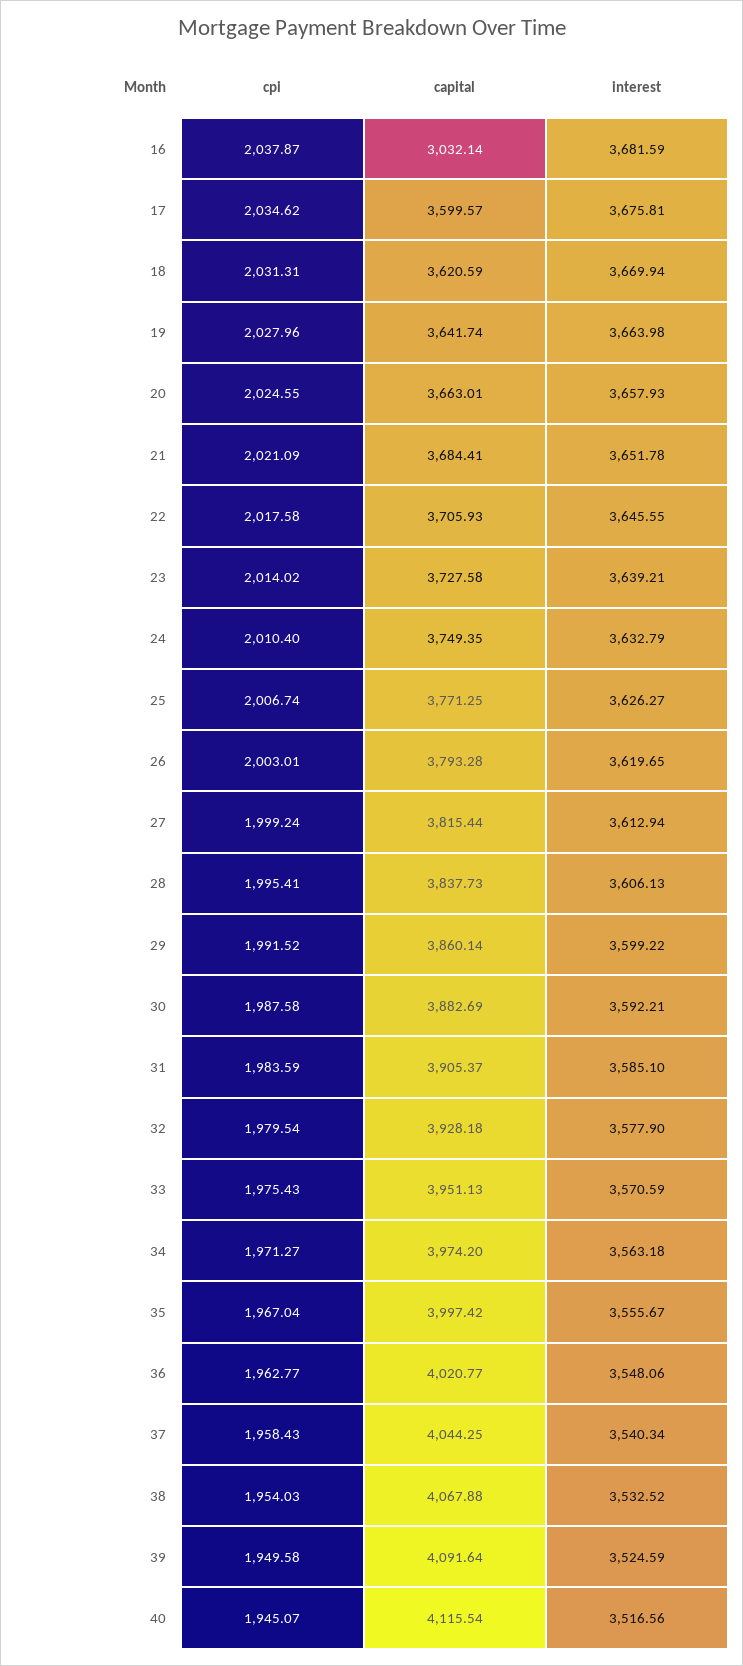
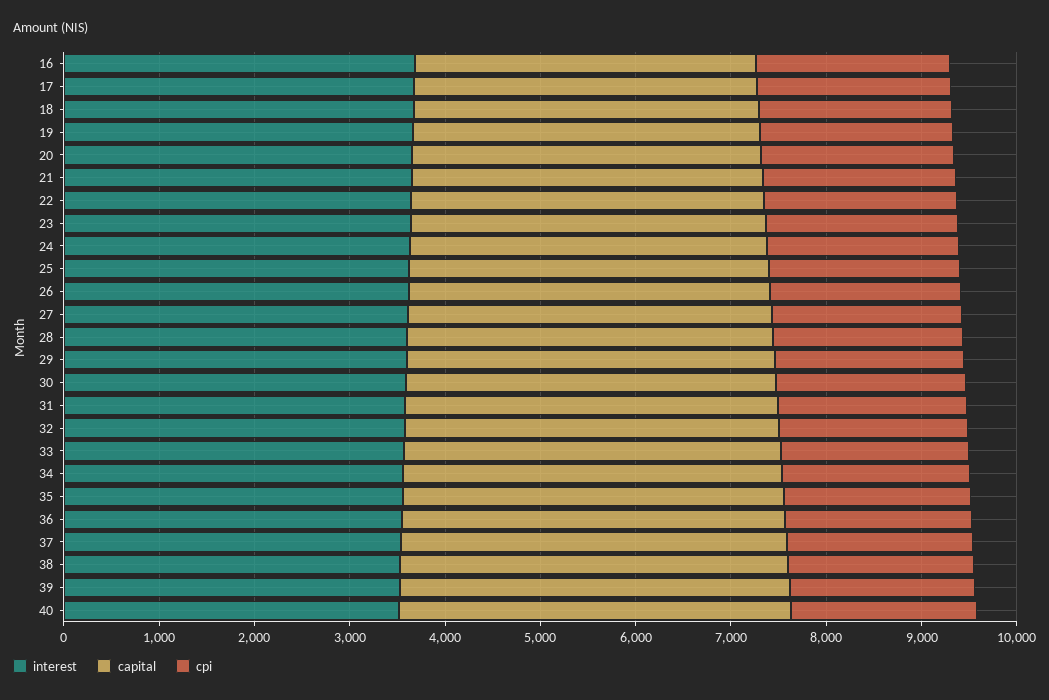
  {
    "cpi": {
      "16": 2037.87,
      "17": 2034.62,
      "18": 2031.31,
      "19": 2027.96,
      "20": 2024.55,
      "21": 2021.09,
      "22": 2017.58,
      "23": 2014.02,
      "24": 2010.4,
      "25": 2006.74,
      "26": 2003.01,
      "27": 1999.24,
      "28": 1995.41,
      "29": 1991.52,
      "30": 1987.58,
      "31": 1983.59,
      "32": 1979.54,
      "33": 1975.43,
      "34": 1971.27,
      "35": 1967.04,
      "36": 1962.77,
      "37": 1958.43,
      "38": 1954.03,
      "39": 1949.58,
      "40": 1945.07
    },
    "capital": {
-     "16": 3032.14,
+     "16": 3600,
      "17": 3599.57,
      "18": 3620.59,
      "19": 3641.74,
      "20": 3663.01,
      "21": 3684.41,
      "22": 3705.93,
      "23": 3727.58,
      "24": 3749.35,
      "25": 3771.25,
      "26": 3793.28,
      "27": 3815.44,
      "28": 3837.73,
      "29": 3860.14,
      "30": 3882.69,
      "31": 3905.37,
      "32": 3928.18,
      "33": 3951.13,
      "34": 3974.2,
      "35": 3997.42,
      "36": 4020.77,
      "37": 4044.25,
      "38": 4067.88,
      "39": 4091.64,
      "40": 4115.54
    },
    "interest": {
      "16": 3681.59,
      "17": 3675.81,
      "18": 3669.94,
      "19": 3663.98,
      "20": 3657.93,
      "21": 3651.78,
      "22": 3645.55,
      "23": 3639.21,
      "24": 3632.79,
      "25": 3626.27,
      "26": 3619.65,
      "27": 3612.94,
      "28": 3606.13,
      "29": 3599.22,
      "30": 3592.21,
      "31": 3585.1,
      "32": 3577.9,
      "33": 3570.59,
      "34": 3563.18,
      "35": 3555.67,
      "36": 3548.06,
      "37": 3540.34,
      "38": 3532.52,
      "39": 3524.59,
      "40": 3516.56
    }
  }

